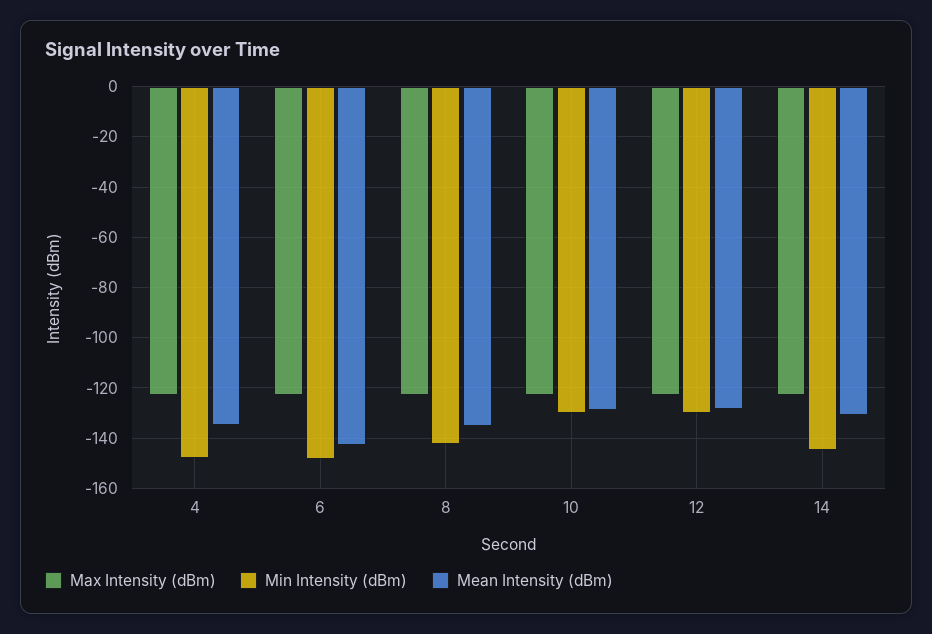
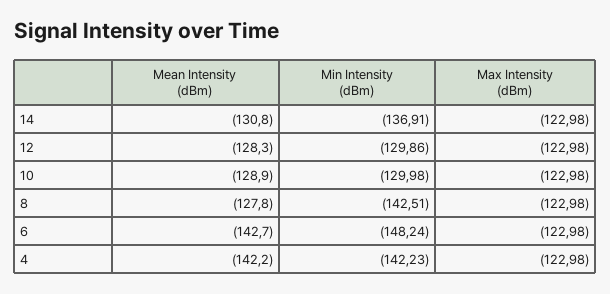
  {
    "Max Intensity (dBm)": {
      "4": -122.98,
      "6": -122.98,
      "8": -122.98,
      "10": -122.98,
      "12": -122.98,
      "14": -122.98
    },
    "Min Intensity (dBm)": {
-     "4": -147.5,
+     "4": -142.23,
      "6": -148.24,
      "8": -142.51,
      "10": -129.98,
      "12": -129.86,
-     "14": -145
+     "14": -136.91
    },
    "Mean Intensity (dBm)": {
-     "4": -135,
+     "4": -142.2,
      "6": -142.7,
-     "8": -135,
+     "8": -127.8,
      "10": -128.9,
      "12": -128.3,
      "14": -130.8
    }
  }

